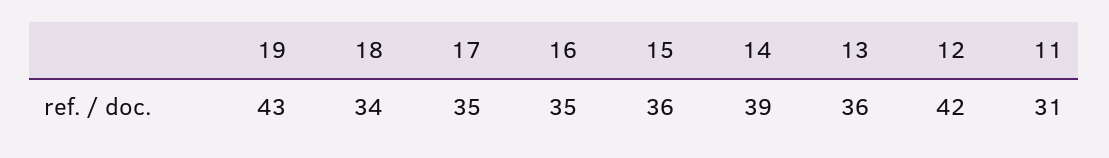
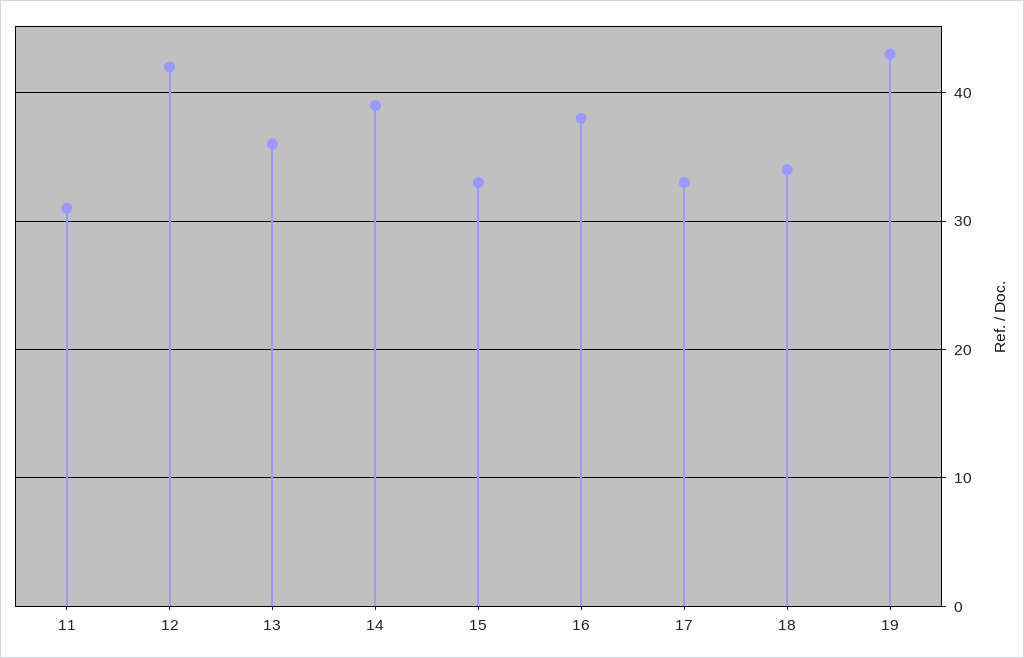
  {
    "19": 43,
    "18": 34,
-   "17": 35,
+   "17": 33,
-   "16": 35,
+   "16": 38,
-   "15": 36,
+   "15": 33,
    "14": 39,
    "13": 36,
    "12": 42,
    "11": 31
  }

